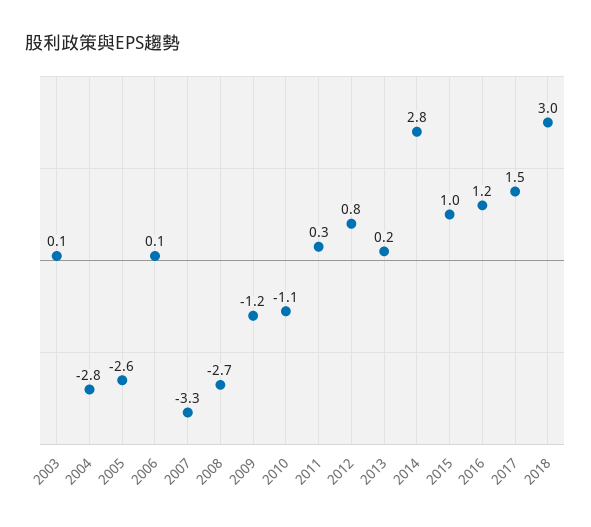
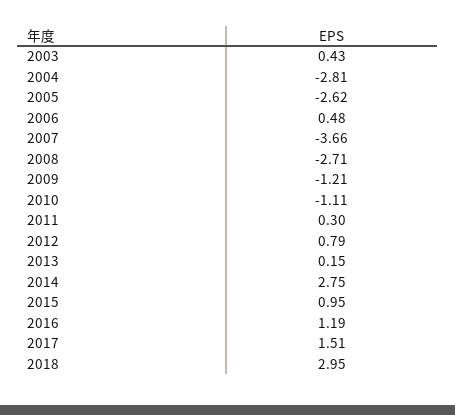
  {
-   "2003": 0.1,
+   "2003": 0.43,
    "2004": -2.81,
    "2005": -2.62,
-   "2006": 0.1,
+   "2006": 0.48,
-   "2007": -3.3,
+   "2007": -3.66,
    "2008": -2.71,
    "2009": -1.21,
    "2010": -1.11,
    "2011": 0.3,
    "2012": 0.79,
    "2013": 0.15,
    "2014": 2.75,
    "2015": 0.95,
    "2016": 1.19,
    "2017": 1.51,
    "2018": 2.95
  }

